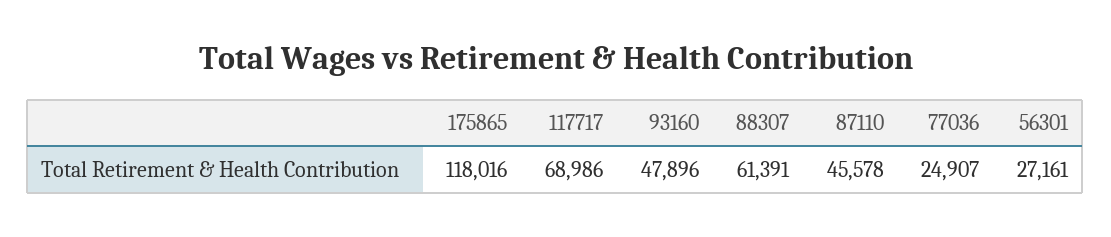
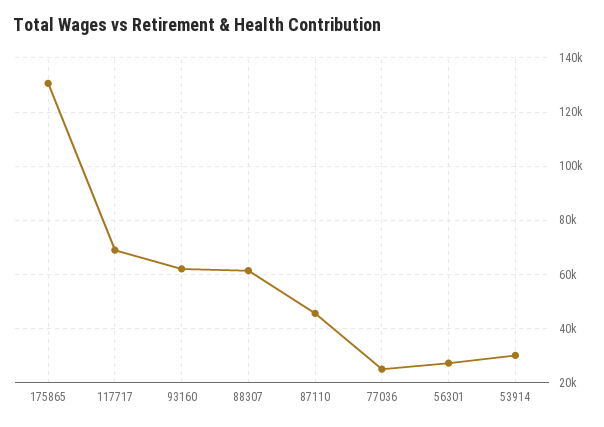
  {
-   "175865": 118016,
+   "175865": 130000,
    "117717": 68986,
-   "93160": 47896,
+   "93160": 62500,
    "88307": 61391,
    "87110": 45578,
    "77036": 24907,
-   "56301": 27161
+   "56301": 27161,
+   "53914": 30000
  }

